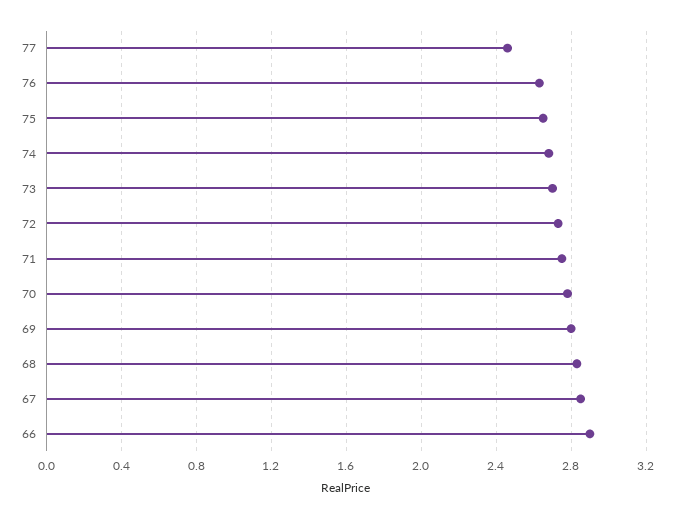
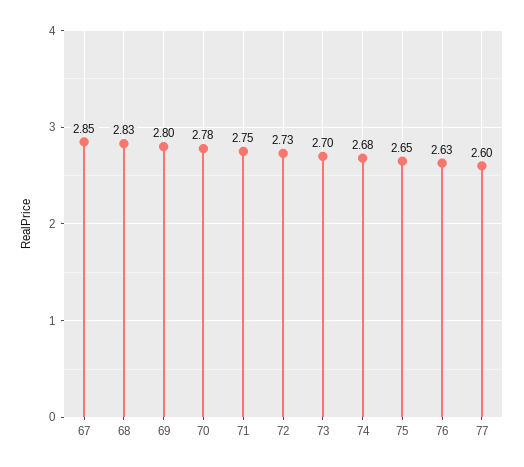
  {
-   "77": 2.45,
+   "77": 2.6,
    "76": 2.63,
    "75": 2.65,
    "74": 2.68,
    "73": 2.7,
    "72": 2.73,
    "71": 2.75,
    "70": 2.78,
    "69": 2.8,
    "68": 2.83,
-   "67": 2.85,
+   "67": 2.85
-   "66": 2.9
  }

